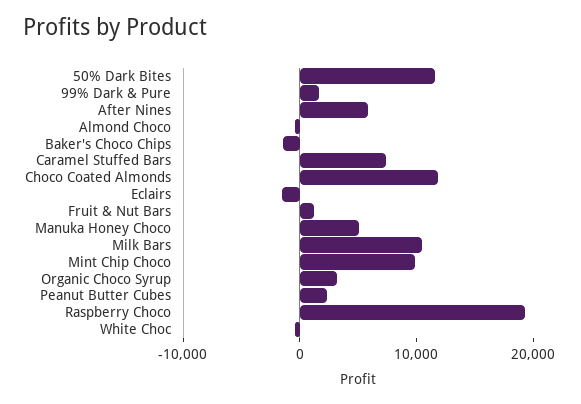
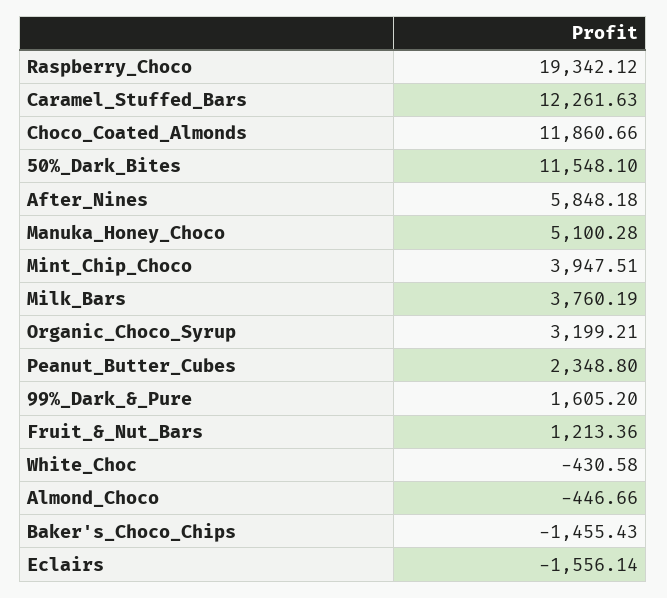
  {
    "50% Dark Bites": 11548.1,
    "99% Dark & Pure": 1605.2,
    "After Nines": 5848.18,
    "Almond Choco": -446.66,
    "Baker's Choco Chips": -1455.43,
-   "Caramel Stuffed Bars": 8000,
+   "Caramel Stuffed Bars": 12261.63,
    "Choco Coated Almonds": 11860.66,
    "Eclairs": -1556.14,
    "Fruit & Nut Bars": 1213.36,
    "Manuka Honey Choco": 5100.28,
-   "Milk Bars": 10000,
+   "Milk Bars": 3760.19,
-   "Mint Chip Choco": 10000,
+   "Mint Chip Choco": 3947.51,
    "Organic Choco Syrup": 3199.21,
    "Peanut Butter Cubes": 2348.8,
    "Raspberry Choco": 19342.12,
    "White Choc": -430.58
  }

